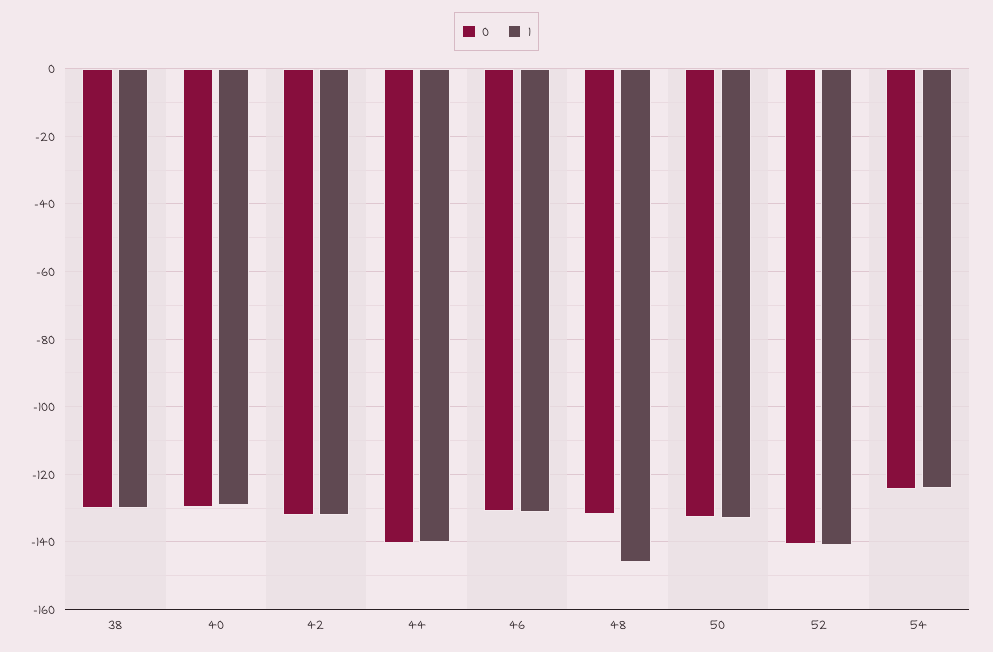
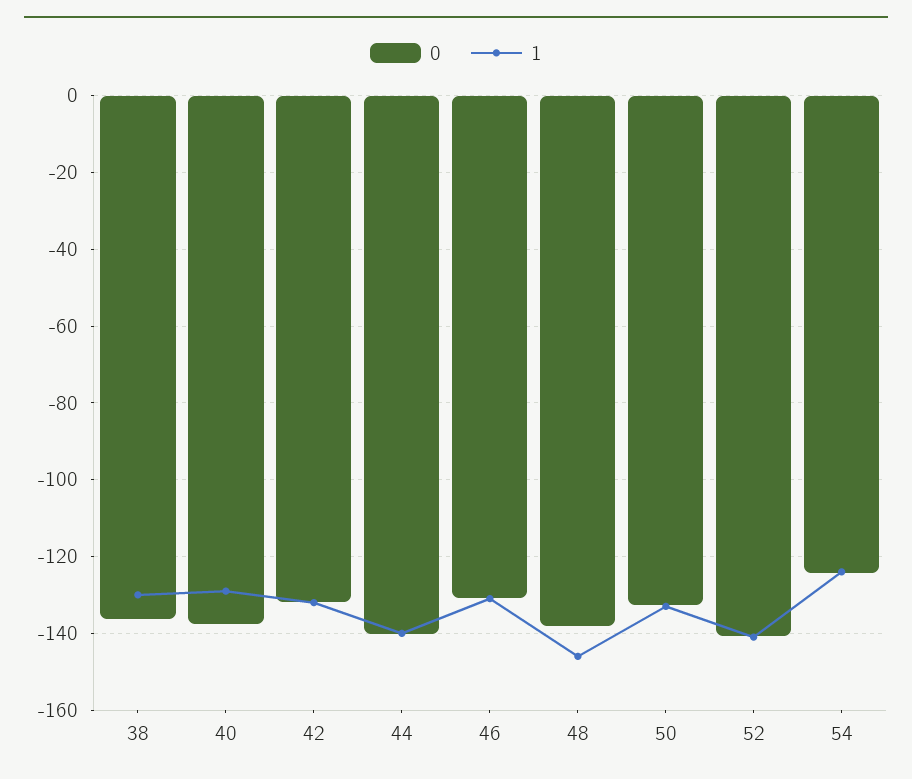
  {
    "0": {
-     "38": -130,
+     "38": -136,
-     "40": -130,
+     "40": -138,
      "42": -132,
      "44": -140,
      "46": -130,
-     "48": -132,
+     "48": -138,
      "50": -132,
      "52": -140,
      "54": -124
    },
    "1": {
      "38": -130,
      "40": -130,
      "42": -132,
      "44": -140,
      "46": -132,
      "48": -146,
      "50": -134,
      "52": -142,
      "54": -124
    }
  }

